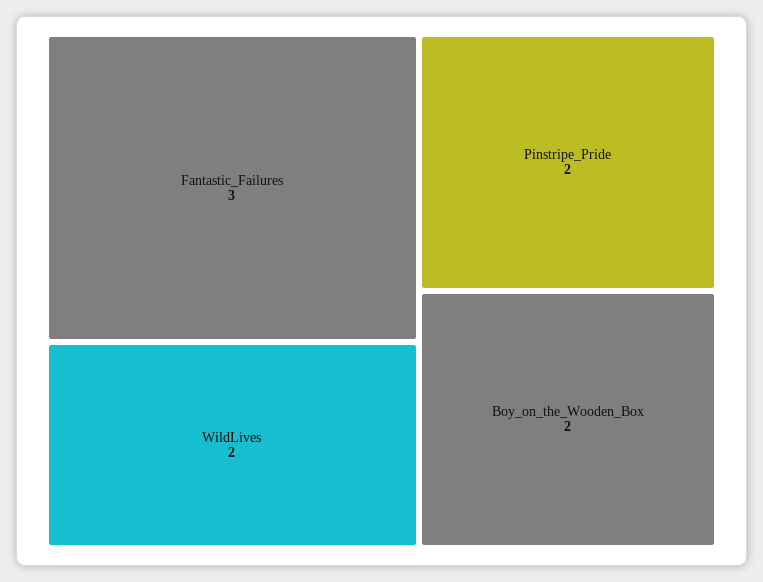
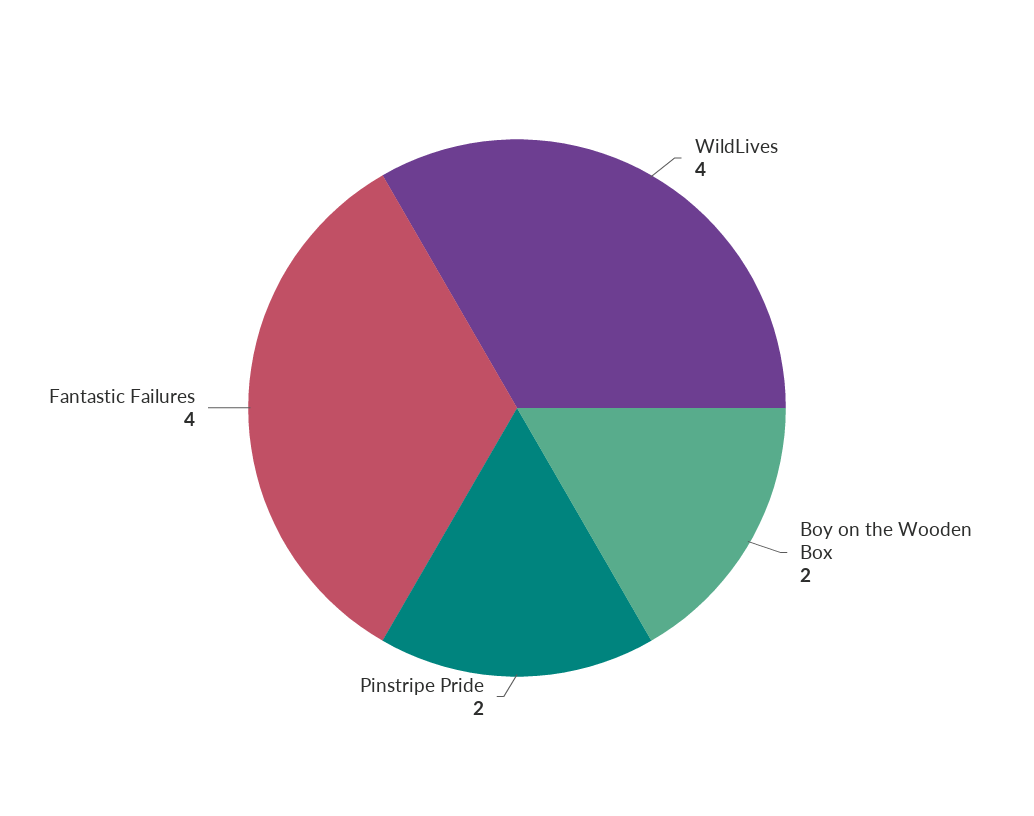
  {
-   "Fantastic_Failures": 3,
+   "Fantastic_Failures": 4,
-   "WildLives": 2,
+   "WildLives": 4,
    "Pinstripe_Pride": 2,
    "Boy_on_the_Wooden_Box": 2
  }

